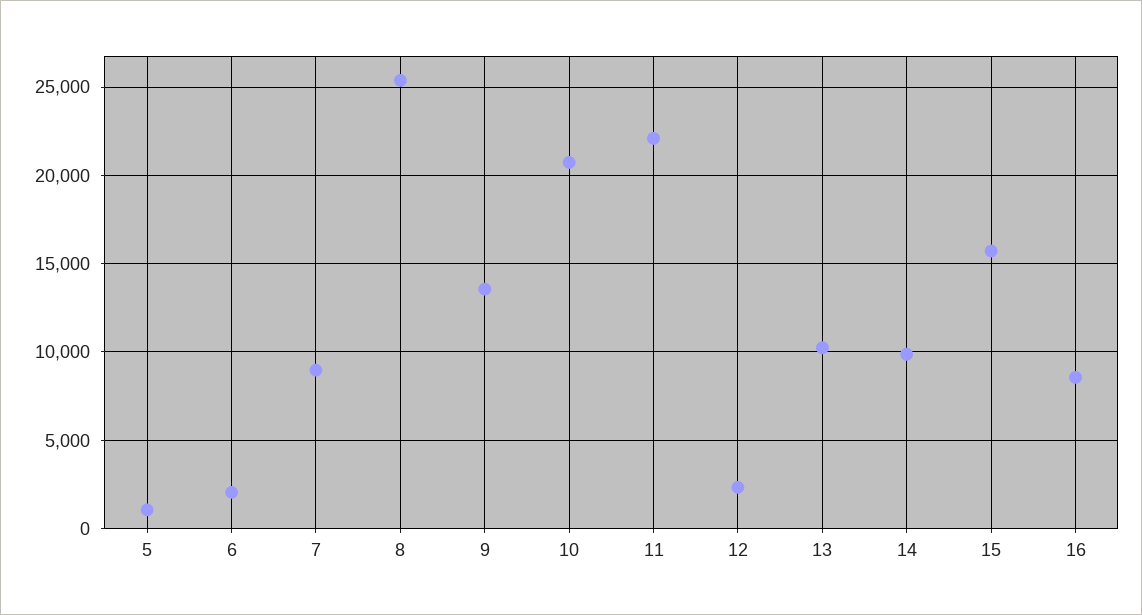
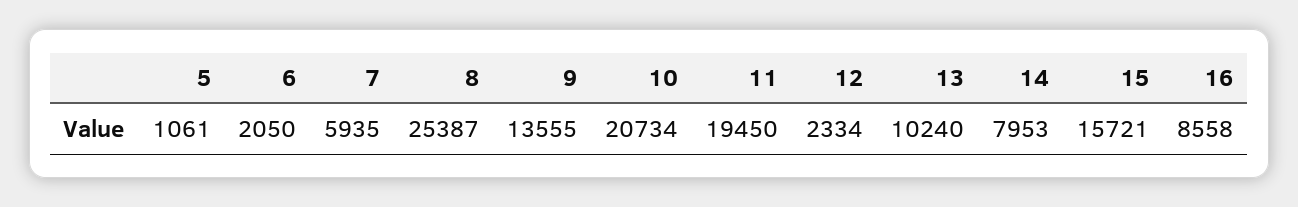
  {
    "5": 1061,
    "6": 2050,
-   "7": 9000,
+   "7": 5935,
    "8": 25387,
    "9": 13555,
    "10": 20734,
-   "11": 22000,
+   "11": 19450,
    "12": 2334,
    "13": 10240,
-   "14": 10000,
+   "14": 7953,
    "15": 15721,
    "16": 8558
  }

